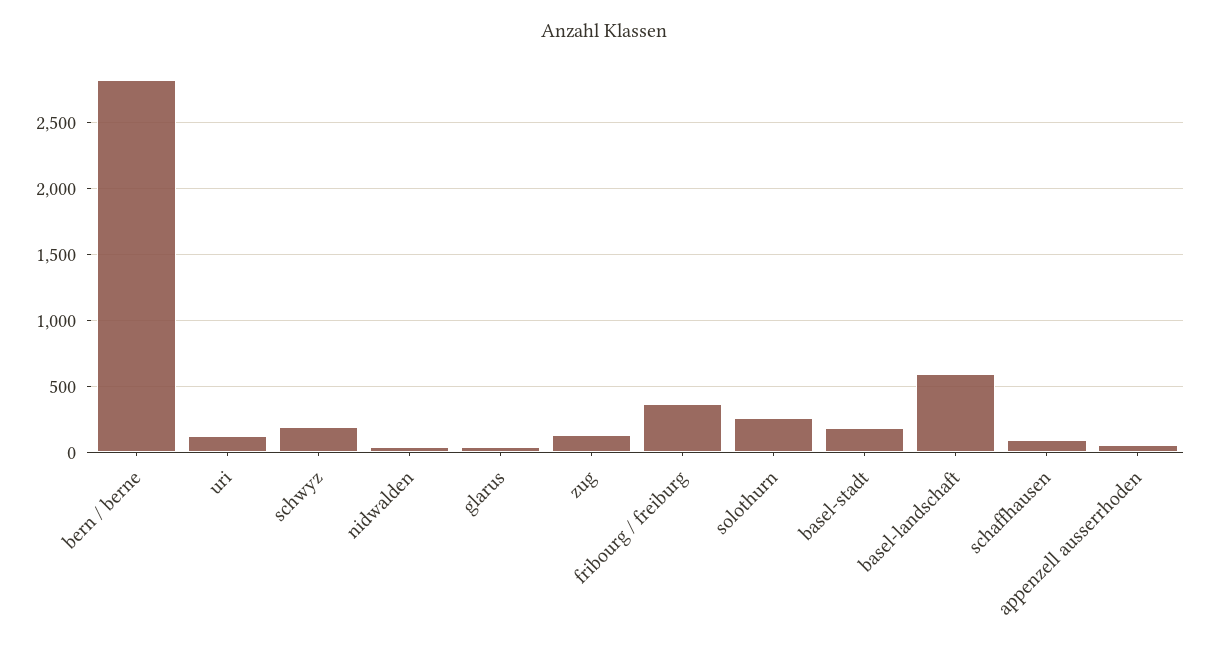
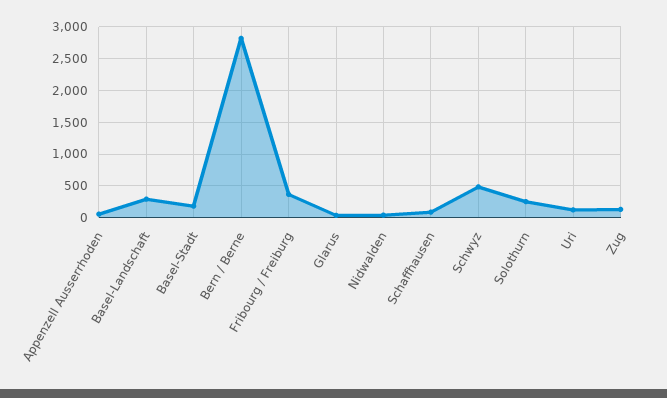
  {
    "bern / berne": 2800,
    "uri": 100,
-   "schwyz": 200,
+   "schwyz": 500,
    "nidwalden": 50,
    "glarus": 50,
    "zug": 150,
    "fribourg / freiburg": 350,
    "solothurn": 250,
    "basel-stadt": 200,
-   "basel-landschaft": 600,
+   "basel-landschaft": 300,
    "schaffhausen": 100,
    "appenzell ausserrhoden": 50
  }

